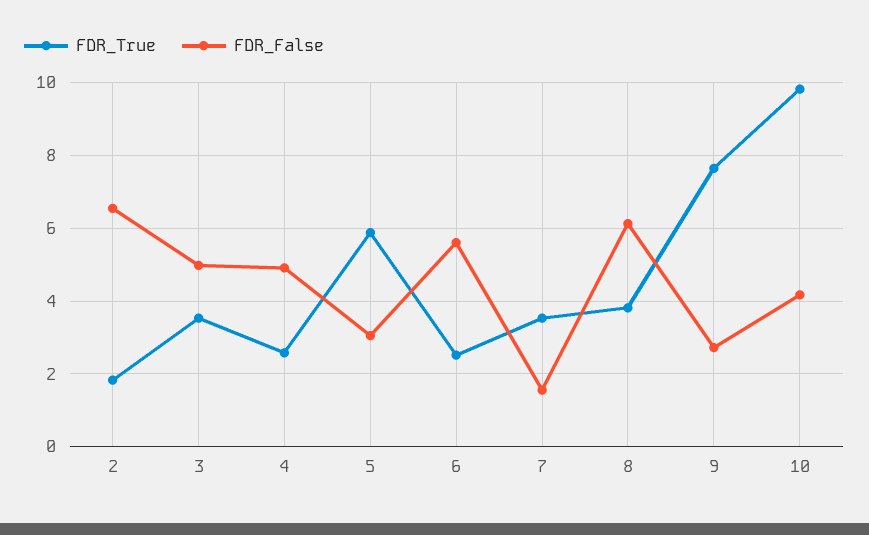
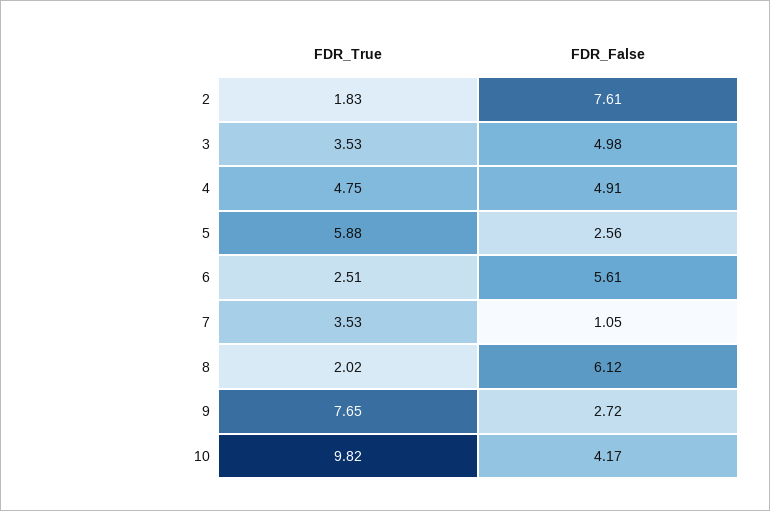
  {
    "FDR_True": {
      "2": 1.83,
      "3": 3.53,
-     "4": 2.6,
+     "4": 4.75,
      "5": 5.88,
      "6": 2.51,
      "7": 3.53,
-     "8": 3.8,
+     "8": 2.02,
      "9": 7.65,
      "10": 9.82
    },
    "FDR_False": {
-     "2": 6.6,
+     "2": 7.61,
      "3": 4.98,
      "4": 4.91,
-     "5": 3,
+     "5": 2.56,
      "6": 5.61,
-     "7": 1.6,
+     "7": 1.05,
      "8": 6.12,
      "9": 2.72,
      "10": 4.17
    }
  }

